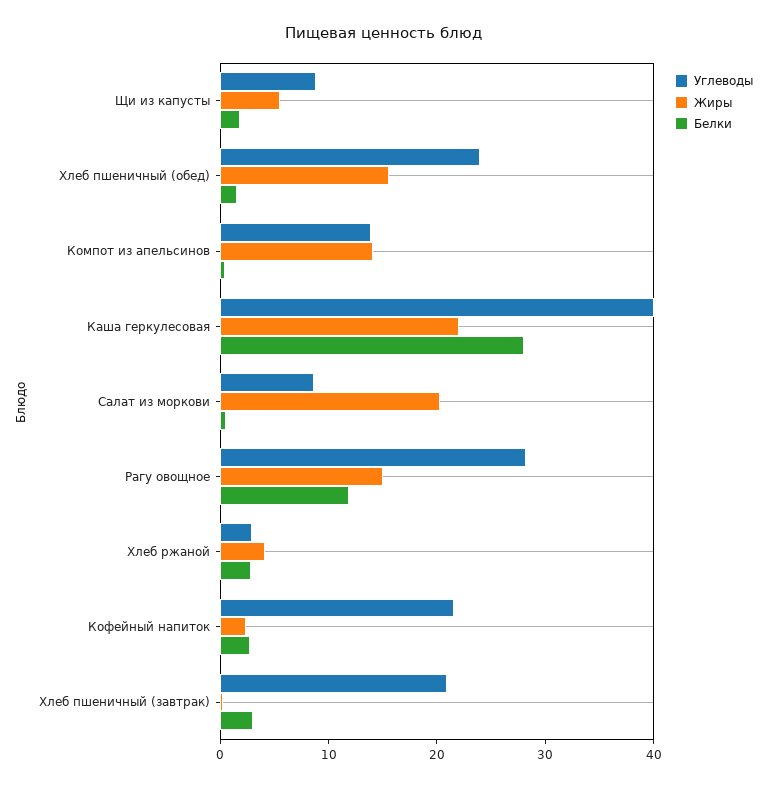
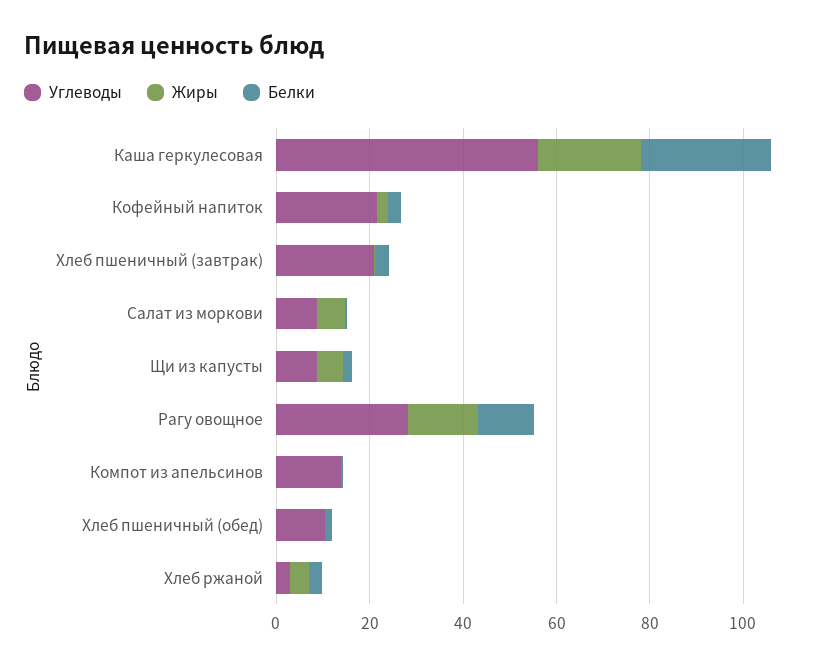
  {
    "Углеводы": {
      "Щи из капусты": 8,
-     "Хлеб пшеничный (обед)": 24,
+     "Хлеб пшеничный (обед)": 10,
      "Компот из апельсинов": 14,
-     "Каша геркулесовая": 40,
+     "Каша геркулесовая": 55,
      "Салат из моркови": 8,
      "Рагу овощное": 28,
      "Хлеб ржаной": 2,
      "Кофейный напиток": 22,
      "Хлеб пшеничный (завтрак)": 20
    },
    "Жиры": {
      "Щи из капусты": 6,
-     "Хлеб пшеничный (обед)": 16,
+     "Хлеб пшеничный (обед)": 0,
-     "Компот из апельсинов": 14,
+     "Компот из апельсинов": 0,
      "Каша геркулесовая": 22,
-     "Салат из моркови": 20,
+     "Салат из моркови": 5,
      "Рагу овощное": 16,
      "Хлеб ржаной": 4,
      "Кофейный напиток": 2,
      "Хлеб пшеничный (завтрак)": 0
    },
    "Белки": {
      "Щи из капусты": 2,
      "Хлеб пшеничный (обед)": 2,
      "Компот из апельсинов": 0,
      "Каша геркулесовая": 28,
      "Салат из моркови": 0,
      "Рагу овощное": 12,
      "Хлеб ржаной": 2,
      "Кофейный напиток": 2,
      "Хлеб пшеничный (завтрак)": 4
    }
  }

